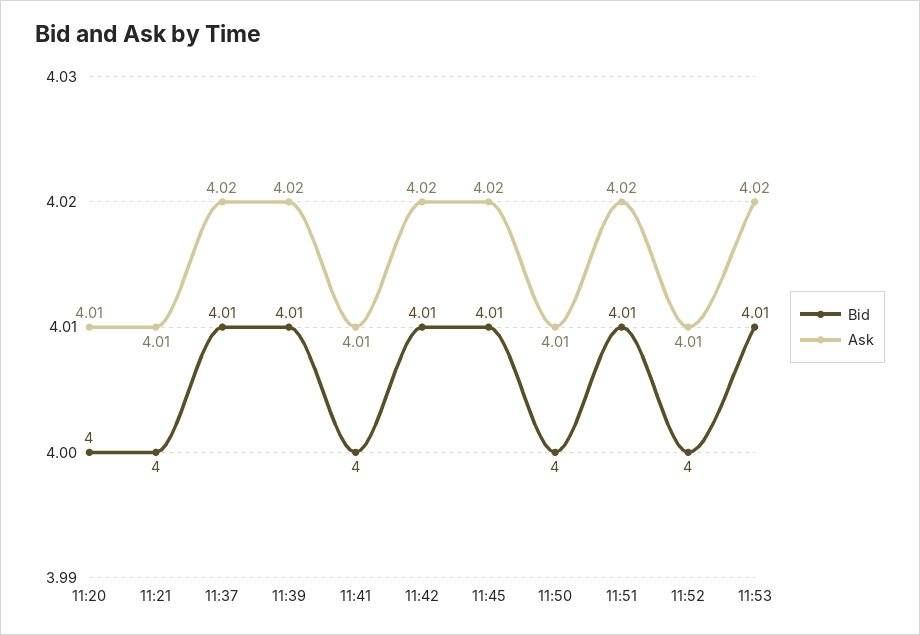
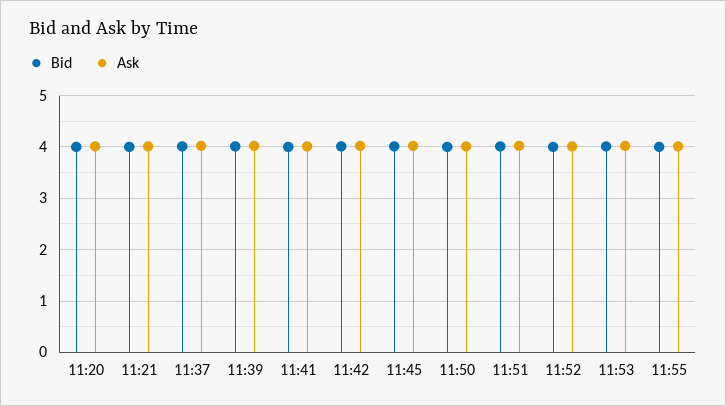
  {
    "Bid": {
      "11:20": 4,
      "11:21": 4,
      "11:37": 4.01,
      "11:39": 4.01,
      "11:41": 4,
      "11:42": 4.01,
      "11:45": 4.01,
      "11:50": 4,
      "11:51": 4.01,
      "11:52": 4,
-     "11:53": 4.01
+     "11:53": 4.01,
+     "11:55": 4
    },
    "Ask": {
      "11:20": 4.01,
      "11:21": 4.01,
      "11:37": 4.02,
      "11:39": 4.02,
      "11:41": 4.01,
      "11:42": 4.02,
      "11:45": 4.02,
      "11:50": 4.01,
      "11:51": 4.02,
      "11:52": 4.01,
-     "11:53": 4.02
+     "11:53": 4.02,
+     "11:55": 4
    }
  }

